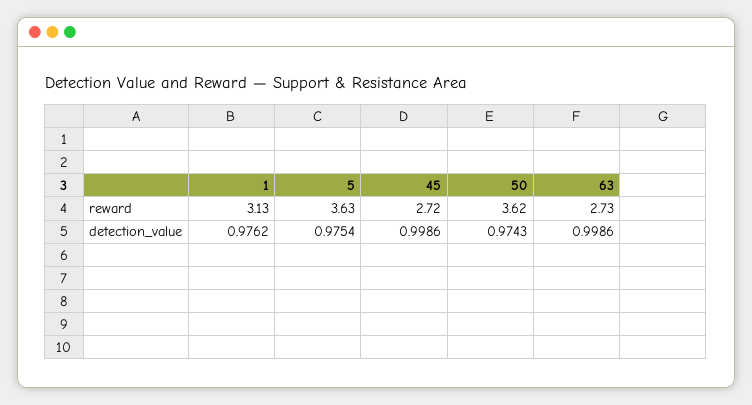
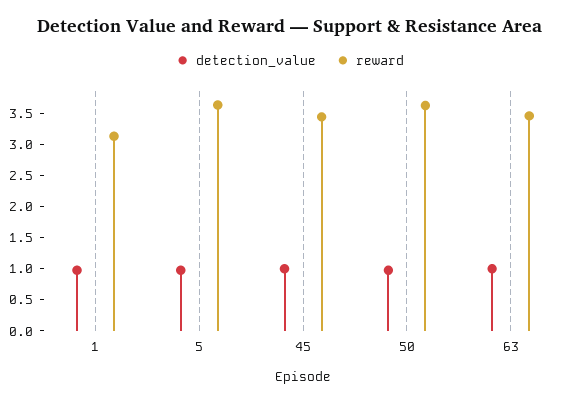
  {
    "reward": {
      "1": 3.13,
      "5": 3.63,
-     "45": 2.72,
+     "45": 3.5,
      "50": 3.62,
-     "63": 2.73
+     "63": 3.5
    },
    "detection_value": {
      "1": 0.9762,
      "5": 0.9754,
      "45": 0.9986,
      "50": 0.9743,
      "63": 0.9986
    }
  }

